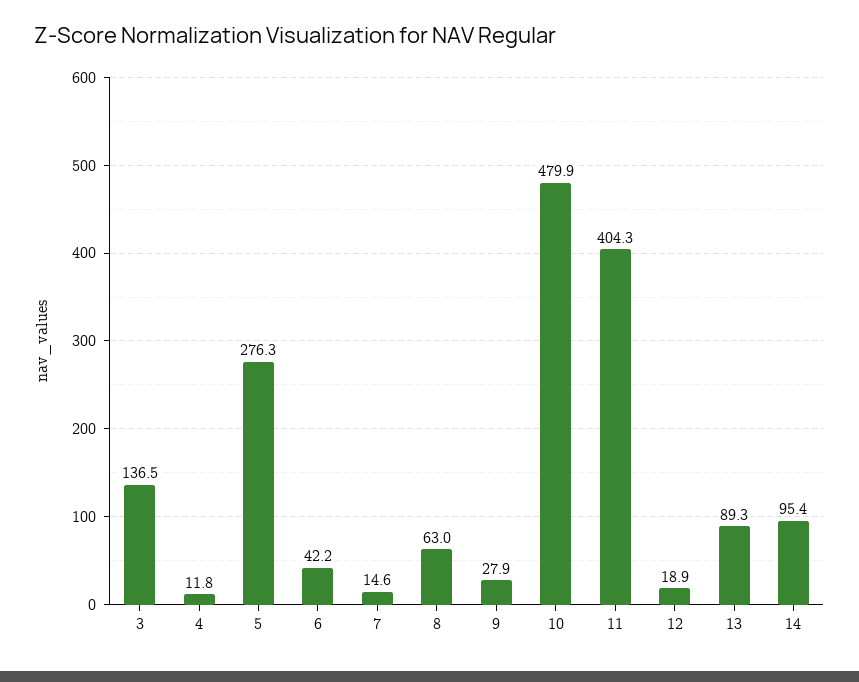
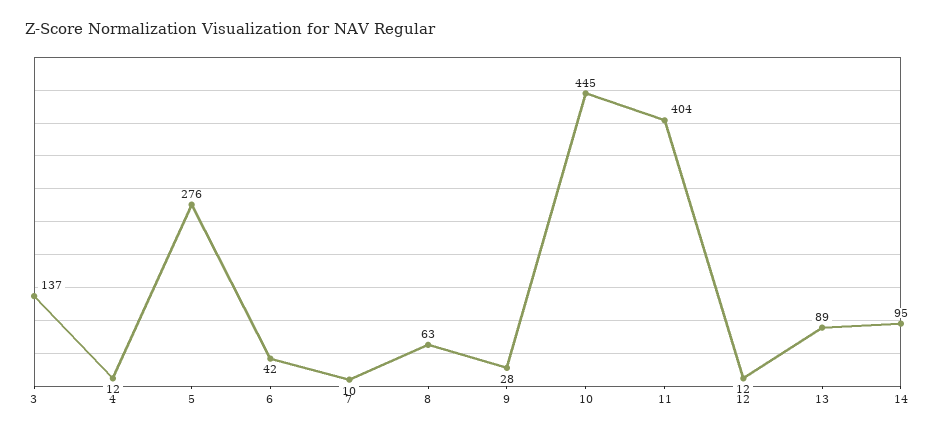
  {
    "3": 136.5,
    "4": 11.8,
    "5": 276.3,
    "6": 42.2,
-   "7": 14.6,
+   "7": 10,
    "8": 63,
    "9": 27.9,
-   "10": 479.9,
+   "10": 445,
    "11": 404.3,
-   "12": 18.9,
+   "12": 12,
    "13": 89.3,
    "14": 95.4
  }

